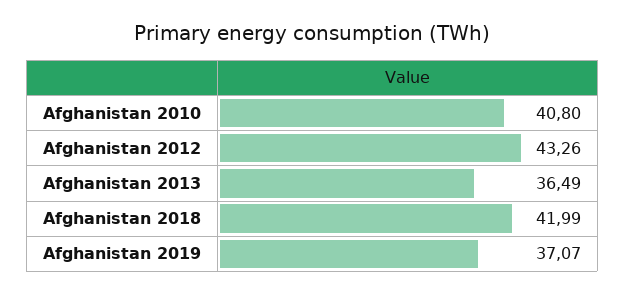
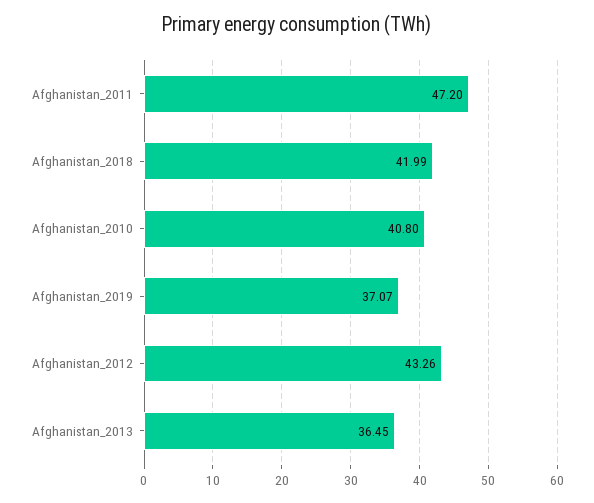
  {
    "Afghanistan 2010": 40.8,
    "Afghanistan 2012": 43.26,
-   "Afghanistan 2013": 36.49,
+   "Afghanistan 2013": 36.45,
    "Afghanistan 2018": 41.99,
-   "Afghanistan 2019": 37.07
+   "Afghanistan 2019": 37.07,
+   "Afghanistan_2011": 47.2
  }

